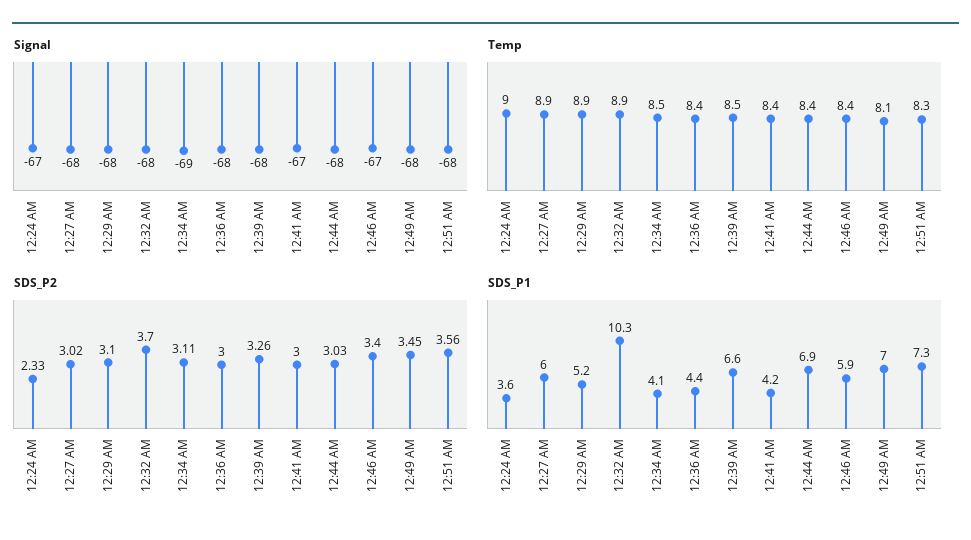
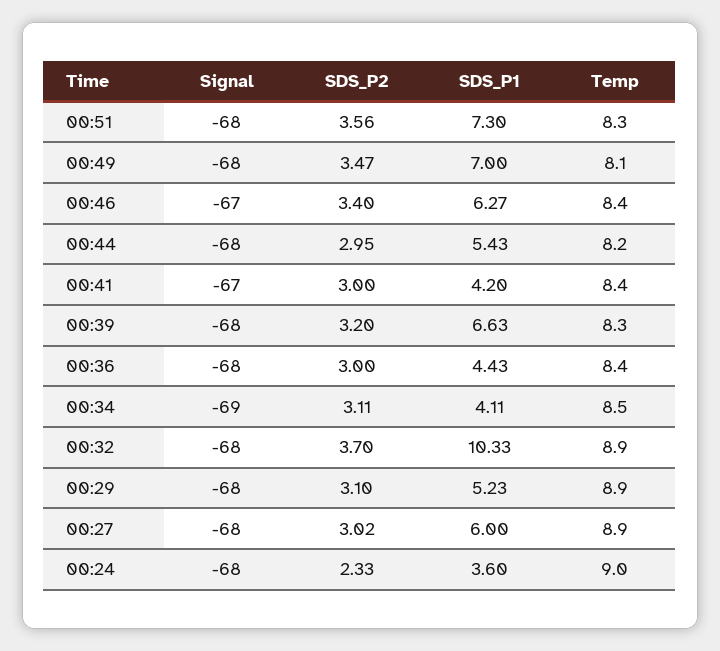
  {
    "Signal": {
-     "12:24 AM": -67,
+     "12:24 AM": -68,
      "12:27 AM": -68,
      "12:29 AM": -68,
      "12:32 AM": -68,
      "12:34 AM": -69,
      "12:36 AM": -68,
      "12:39 AM": -68,
      "12:41 AM": -67,
      "12:44 AM": -68,
      "12:46 AM": -67,
      "12:49 AM": -68,
      "12:51 AM": -68
    },
    "Temp": {
      "12:24 AM": 9,
      "12:27 AM": 8.9,
      "12:29 AM": 8.9,
      "12:32 AM": 8.9,
      "12:34 AM": 8.5,
      "12:36 AM": 8.4,
-     "12:39 AM": 8.5,
+     "12:39 AM": 8.3,
      "12:41 AM": 8.4,
-     "12:44 AM": 8.4,
+     "12:44 AM": 8.2,
      "12:46 AM": 8.4,
      "12:49 AM": 8.1,
      "12:51 AM": 8.3
    },
    "SDS_P2": {
      "12:24 AM": 2.33,
      "12:27 AM": 3.02,
      "12:29 AM": 3.1,
      "12:32 AM": 3.7,
      "12:34 AM": 3.11,
      "12:36 AM": 3,
-     "12:39 AM": 3.26,
+     "12:39 AM": 3.2,
      "12:41 AM": 3,
-     "12:44 AM": 3.03,
+     "12:44 AM": 2.95,
      "12:46 AM": 3.4,
-     "12:49 AM": 3.45,
+     "12:49 AM": 3.47,
      "12:51 AM": 3.56
    },
    "SDS_P1": {
      "12:24 AM": 3.6,
      "12:27 AM": 6,
      "12:29 AM": 5.23,
      "12:32 AM": 10.33,
      "12:34 AM": 4.11,
      "12:36 AM": 4.43,
      "12:39 AM": 6.63,
      "12:41 AM": 4.2,
-     "12:44 AM": 6.9,
+     "12:44 AM": 5.43,
-     "12:46 AM": 5.9,
+     "12:46 AM": 6.27,
      "12:49 AM": 7,
      "12:51 AM": 7.3
    }
  }

